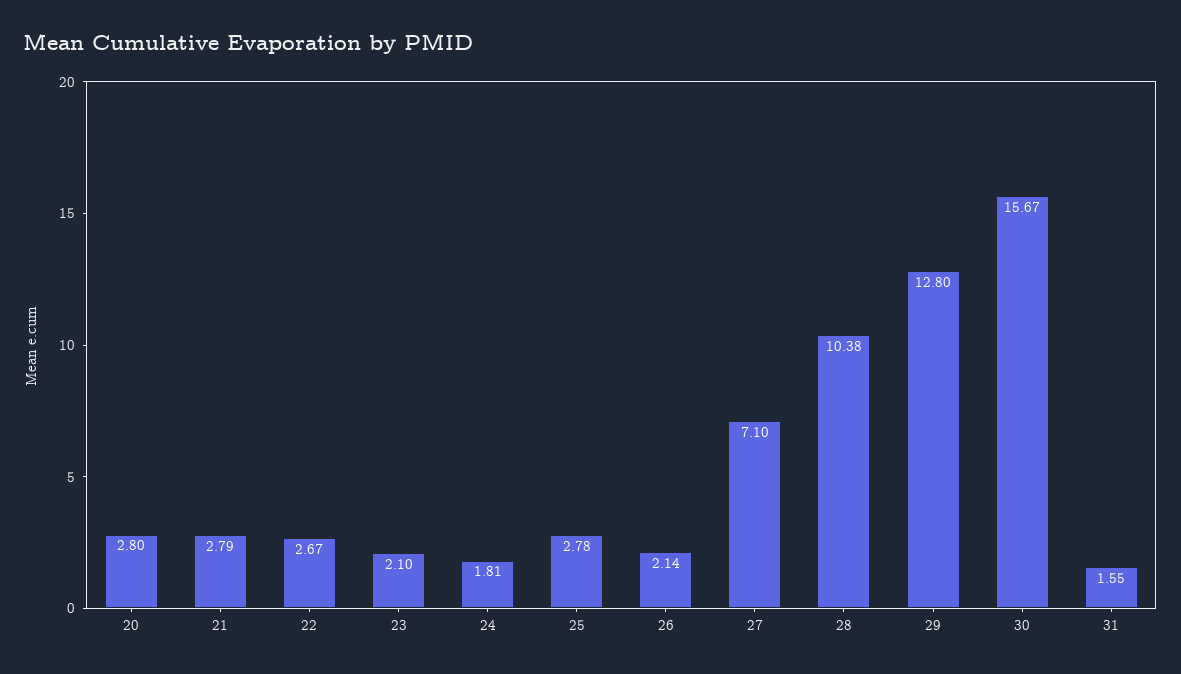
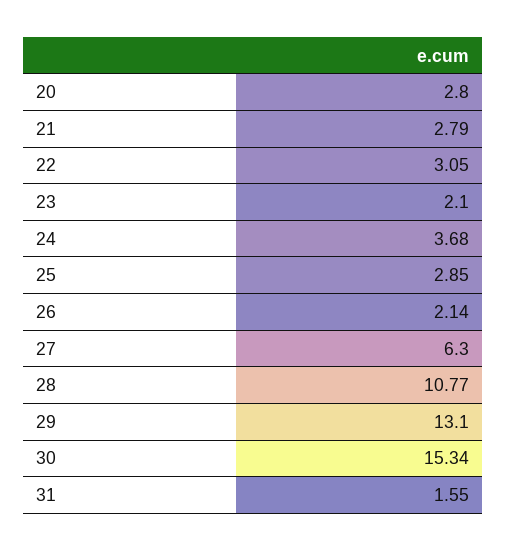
  {
    "20": 2.8,
    "21": 2.79,
-   "22": 2.67,
+   "22": 3.05,
    "23": 2.1,
-   "24": 1.81,
+   "24": 3.68,
-   "25": 2.78,
+   "25": 2.85,
    "26": 2.14,
-   "27": 7.1,
+   "27": 6.3,
-   "28": 10.38,
+   "28": 10.77,
-   "29": 12.8,
+   "29": 13.1,
-   "30": 15.67,
+   "30": 15.34,
    "31": 1.55
  }

